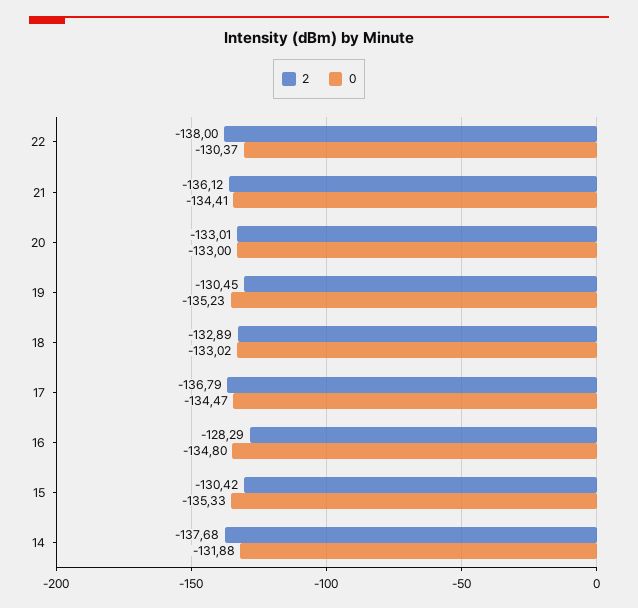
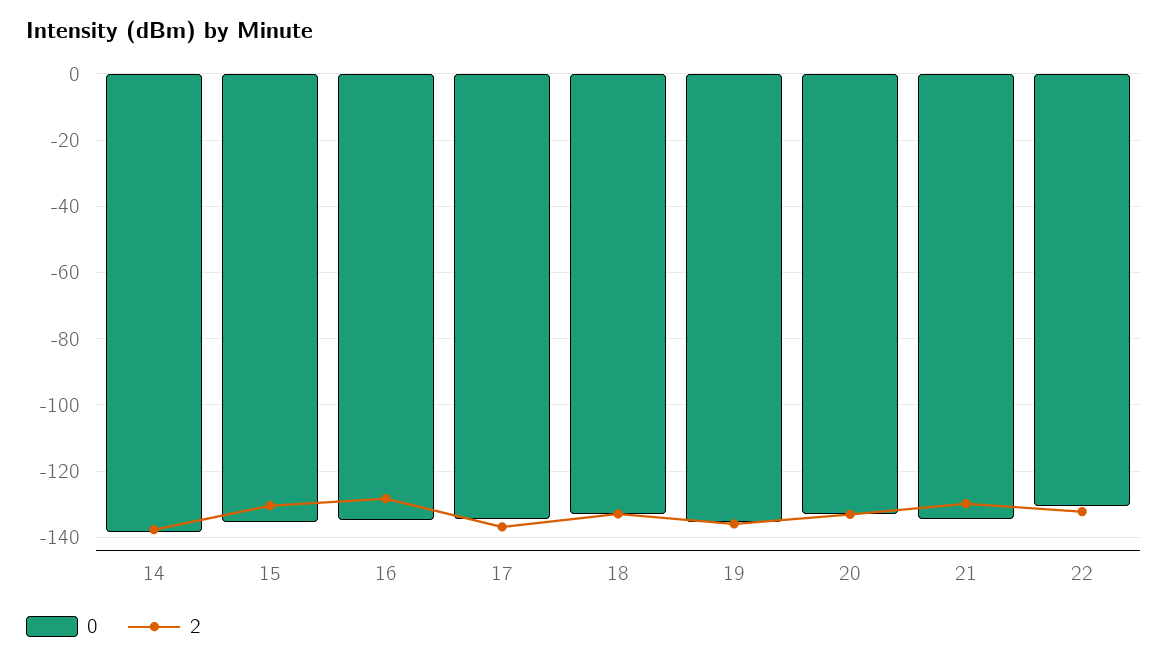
  {
    "2": {
-     "22": -138,
+     "22": -132,
-     "21": -136.12,
+     "21": -130,
      "20": -133.01,
-     "19": -130.45,
+     "19": -136,
      "18": -132.89,
      "17": -136.79,
      "16": -128.29,
      "15": -130.42,
      "14": -137.68
    },
    "0": {
      "22": -130.37,
      "21": -134.41,
      "20": -133,
      "19": -135.23,
      "18": -133.02,
      "17": -134.47,
      "16": -134.8,
      "15": -135.33,
-     "14": -131.88
+     "14": -138
    }
  }

